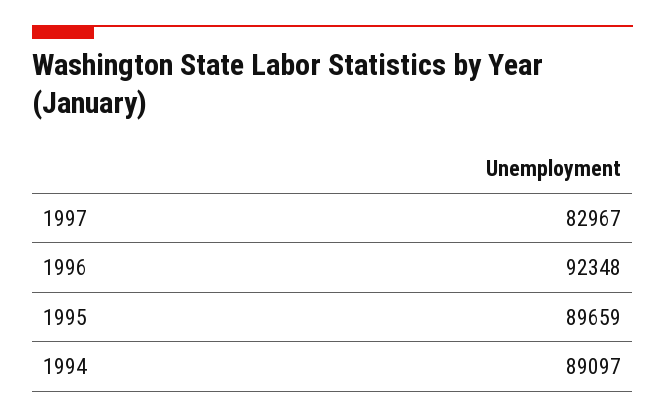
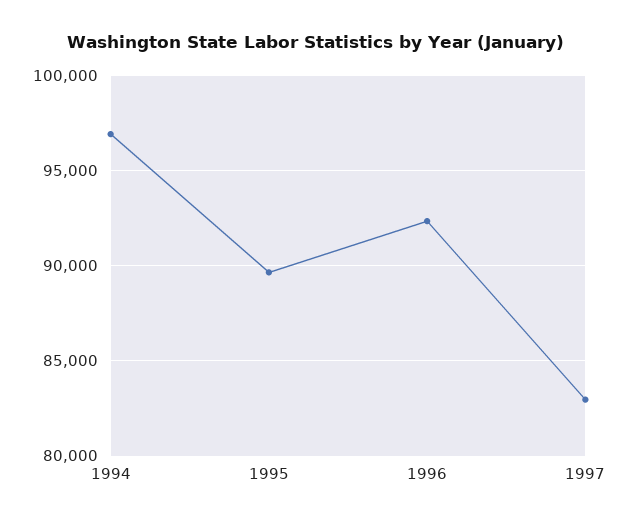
  {
    "1997": 82967,
    "1996": 92348,
    "1995": 89659,
-   "1994": 89097
+   "1994": 97000
  }

